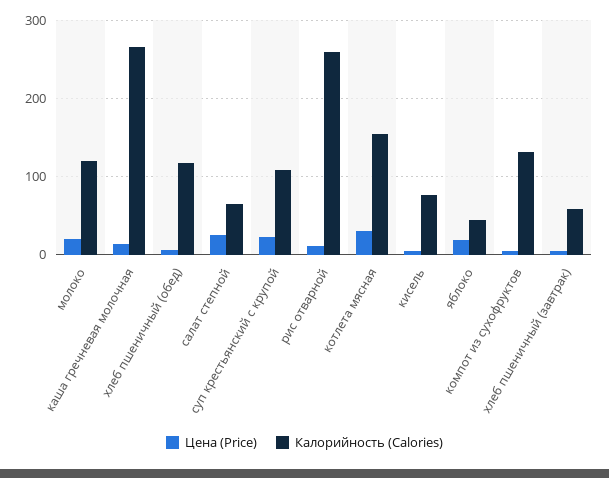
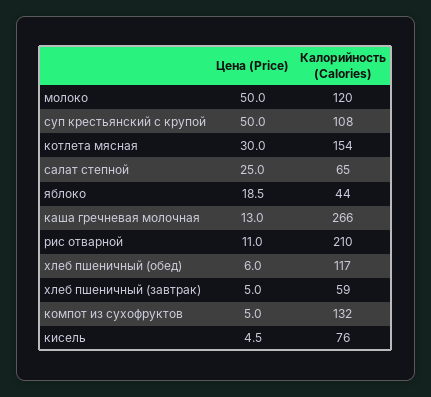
  {
    "Цена (Price)": {
-     "молоко": 20,
+     "молоко": 50,
      "каша гречневая молочная": 13,
      "хлеб пшеничный (обед)": 6,
      "салат степной": 25,
-     "суп крестьянский с крупой": 20,
+     "суп крестьянский с крупой": 50,
      "рис отварной": 11,
      "котлета мясная": 30,
      "кисель": 4.5,
      "яблоко": 18.5,
      "компот из сухофруктов": 5,
      "хлеб пшеничный (завтрак)": 5
    },
    "Калорийность (Calories)": {
      "молоко": 120,
      "каша гречневая молочная": 266,
      "хлеб пшеничный (обед)": 117,
      "салат степной": 65,
      "суп крестьянский с крупой": 108,
-     "рис отварной": 260,
+     "рис отварной": 210,
      "котлета мясная": 154,
      "кисель": 76,
      "яблоко": 44,
      "компот из сухофруктов": 132,
      "хлеб пшеничный (завтрак)": 59
    }
  }

